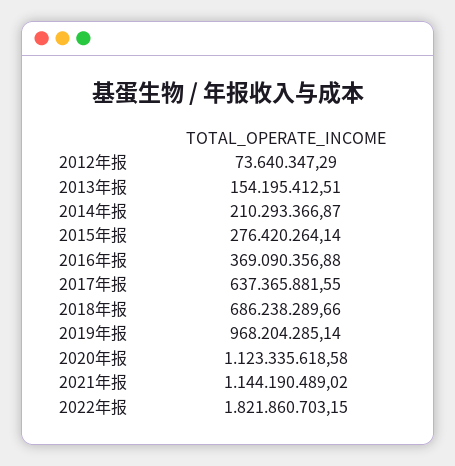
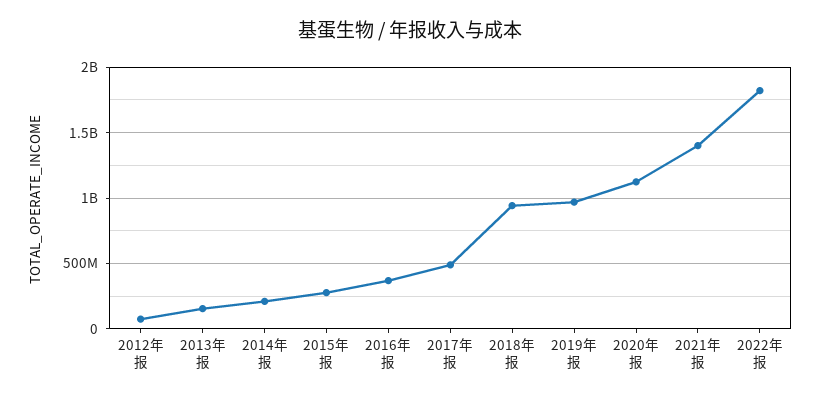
  {
    "2012年报": 73640347.29,
    "2013年报": 154195412.51,
    "2014年报": 210293366.87,
    "2015年报": 276420264.14,
    "2016年报": 369090356.88,
-   "2017年报": 637365881.55,
+   "2017年报": 500000000,
-   "2018年报": 686238289.66,
+   "2018年报": 950000000,
    "2019年报": 968204285.14,
    "2020年报": 1123335618.58,
-   "2021年报": 1144190489.02,
+   "2021年报": 1400000000,
    "2022年报": 1821860703.15
  }

